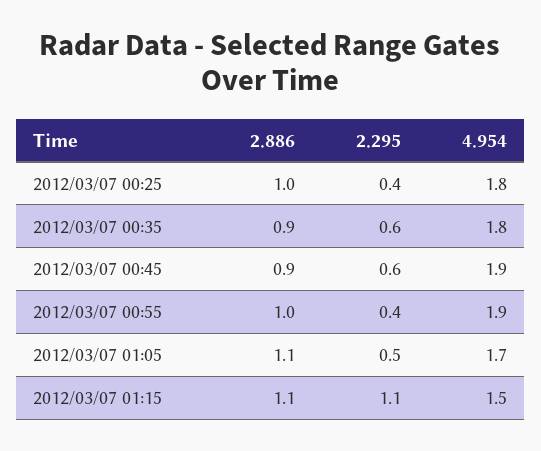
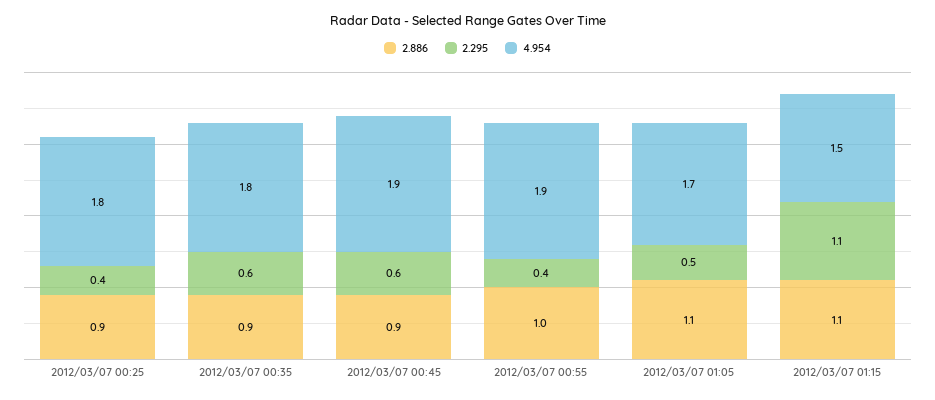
  {
    "2.886": {
-     "2012/03/07 00:25": 1,
+     "2012/03/07 00:25": 0.9,
      "2012/03/07 00:35": 0.9,
      "2012/03/07 00:45": 0.9,
      "2012/03/07 00:55": 1,
      "2012/03/07 01:05": 1.1,
      "2012/03/07 01:15": 1.1
    },
    "2.295": {
      "2012/03/07 00:25": 0.4,
      "2012/03/07 00:35": 0.6,
      "2012/03/07 00:45": 0.6,
      "2012/03/07 00:55": 0.4,
      "2012/03/07 01:05": 0.5,
      "2012/03/07 01:15": 1.1
    },
    "4.954": {
      "2012/03/07 00:25": 1.8,
      "2012/03/07 00:35": 1.8,
      "2012/03/07 00:45": 1.9,
      "2012/03/07 00:55": 1.9,
      "2012/03/07 01:05": 1.7,
      "2012/03/07 01:15": 1.5
    }
  }

